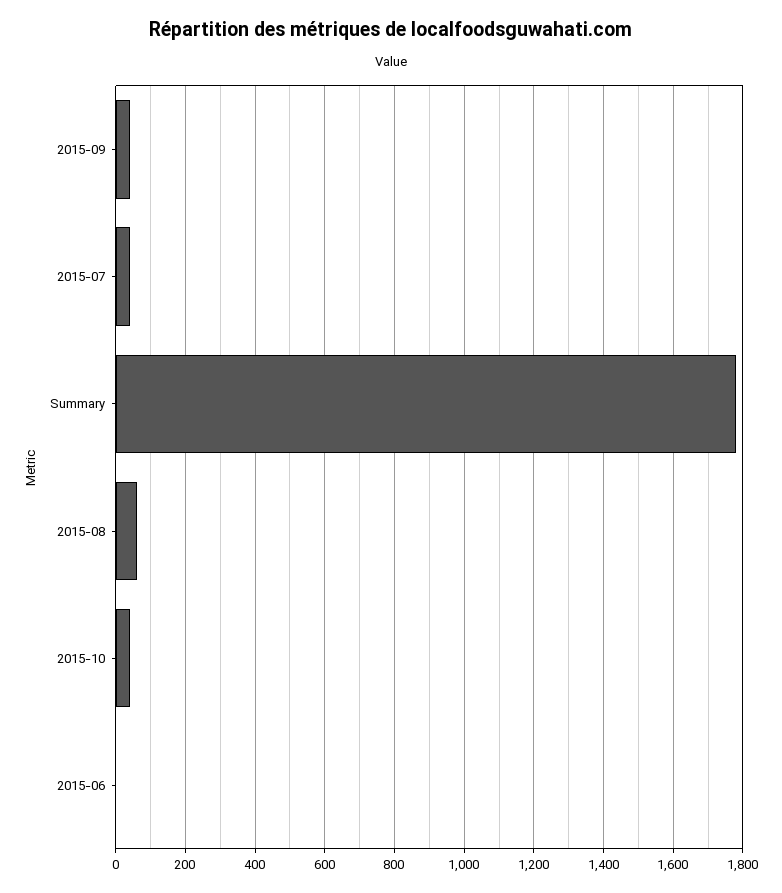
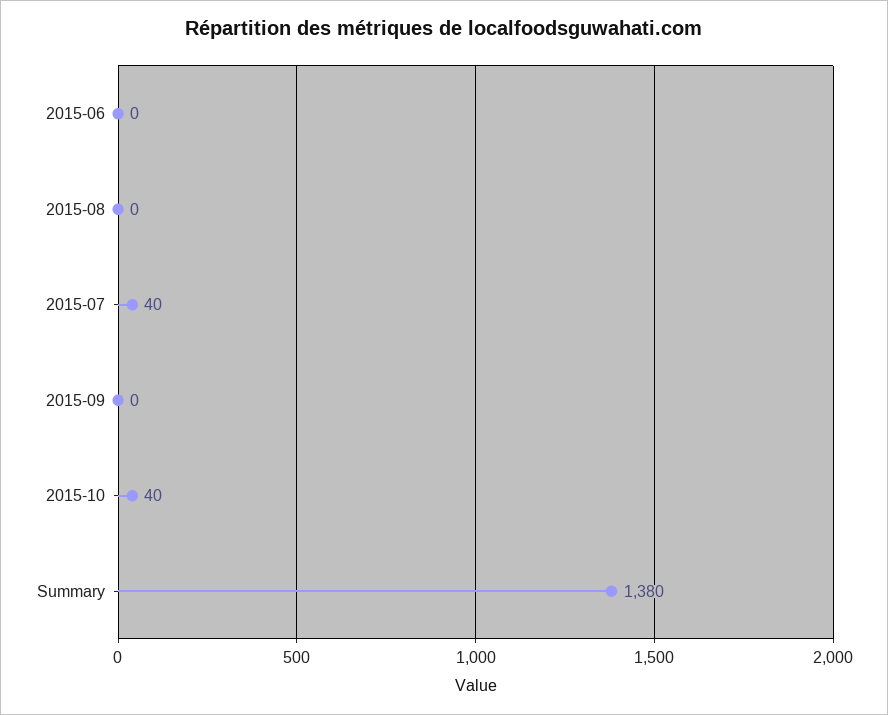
  {
-   "2015-09": 40,
+   "2015-09": 0,
    "2015-07": 40,
-   "Summary": 1780,
+   "Summary": 1380,
-   "2015-08": 60,
+   "2015-08": 0,
    "2015-10": 40,
    "2015-06": 0
  }

